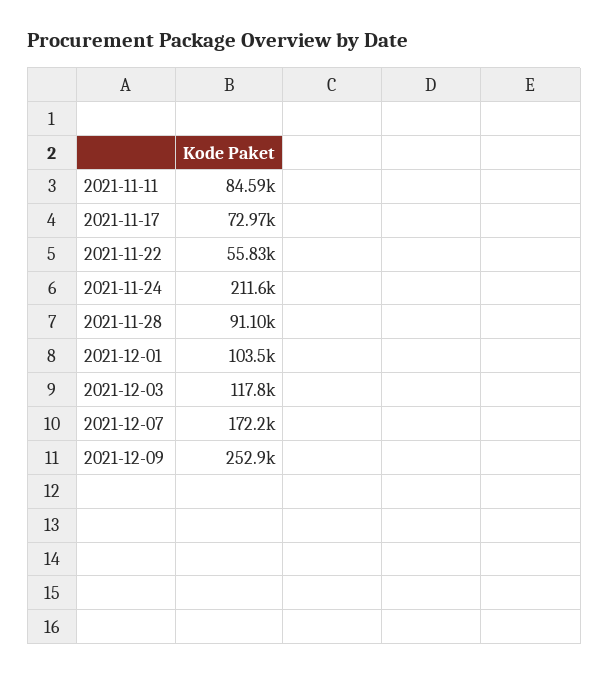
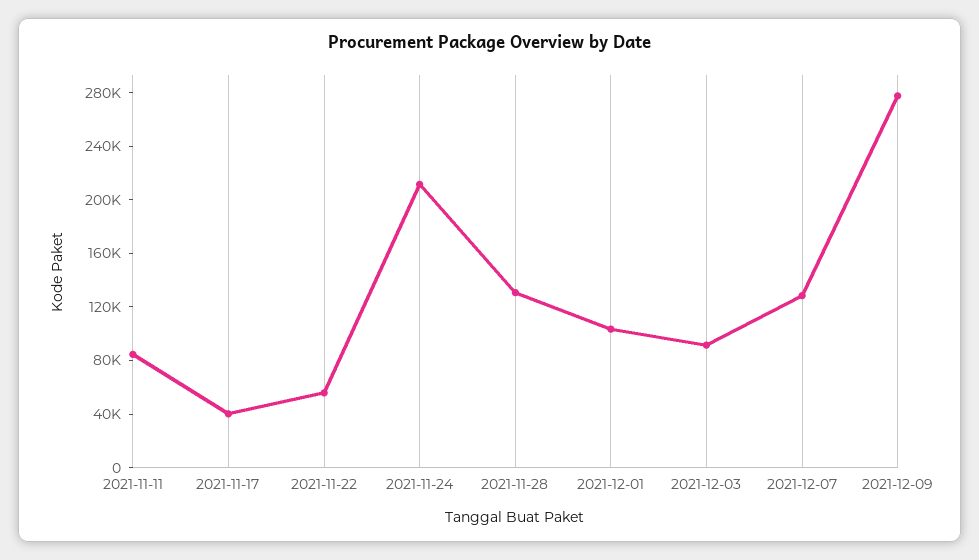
  {
    "2021-11-11": 84590,
-   "2021-11-17": 72970,
+   "2021-11-17": 40000,
    "2021-11-22": 55830,
    "2021-11-24": 211600,
-   "2021-11-28": 91100,
+   "2021-11-28": 130000,
    "2021-12-01": 103500,
-   "2021-12-03": 117800,
+   "2021-12-03": 90000,
-   "2021-12-07": 172200,
+   "2021-12-07": 130000,
-   "2021-12-09": 252900
+   "2021-12-09": 280000
  }

